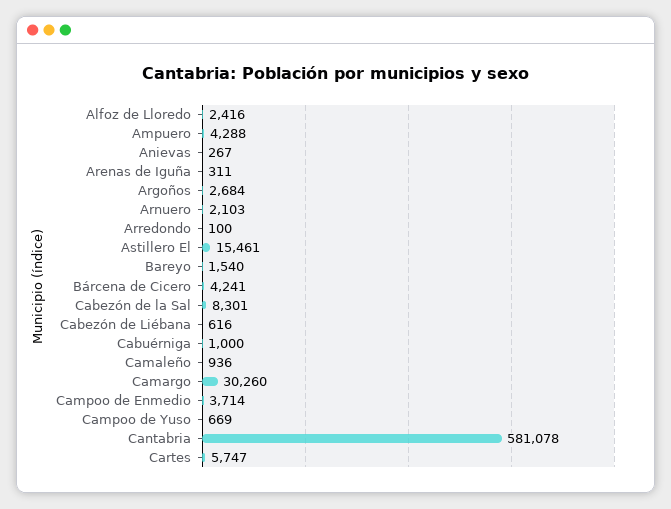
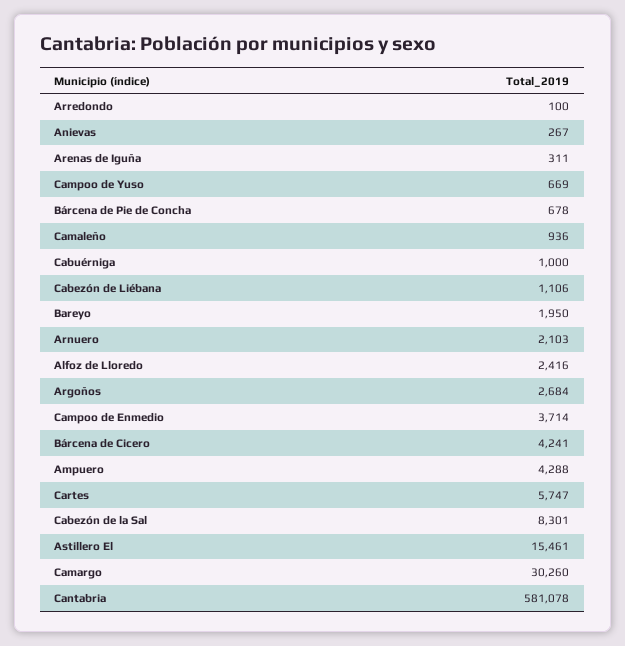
  {
    "Alfoz de Lloredo": 2416,
    "Ampuero": 4288,
    "Anievas": 267,
    "Arenas de Iguña": 311,
    "Argoños": 2684,
    "Arnuero": 2103,
    "Arredondo": 100,
    "Astillero El": 15461,
-   "Bareyo": 1540,
+   "Bareyo": 1950,
    "Bárcena de Cicero": 4241,
    "Cabezón de la Sal": 8301,
-   "Cabezón de Liébana": 616,
+   "Cabezón de Liébana": 1106,
    "Cabuérniga": 1000,
    "Camaleño": 936,
    "Camargo": 30260,
    "Campoo de Enmedio": 3714,
    "Campoo de Yuso": 669,
    "Cantabria": 581078,
-   "Cartes": 5747
+   "Cartes": 5747,
+   "Bárcena de Pie de Concha": 678
  }

